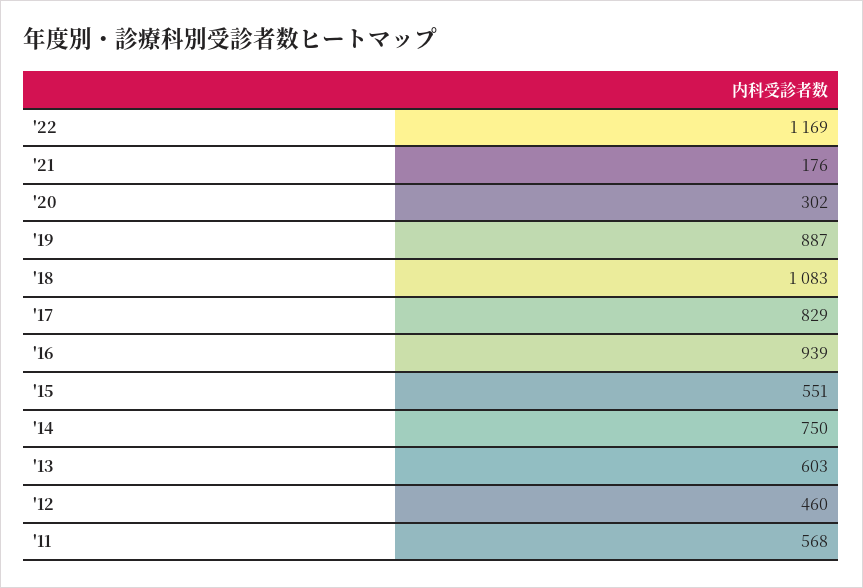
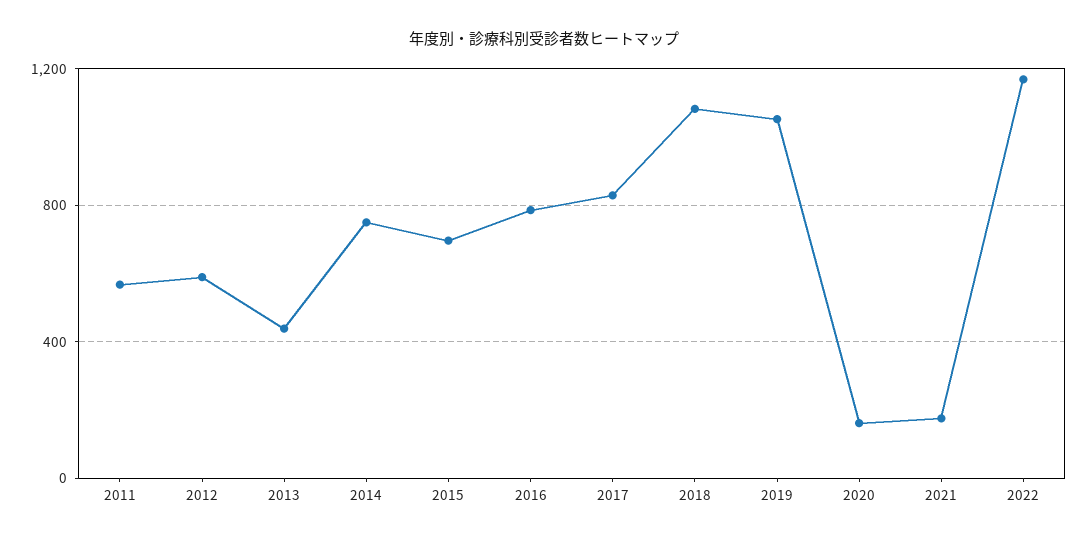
  {
    "'22": 1169,
    "'21": 176,
-   "'20": 302,
+   "'20": 150,
-   "'19": 887,
+   "'19": 1050,
    "'18": 1083,
    "'17": 829,
-   "'16": 939,
+   "'16": 800,
-   "'15": 551,
+   "'15": 700,
    "'14": 750,
-   "'13": 603,
+   "'13": 450,
-   "'12": 460,
+   "'12": 600,
    "'11": 568
  }

